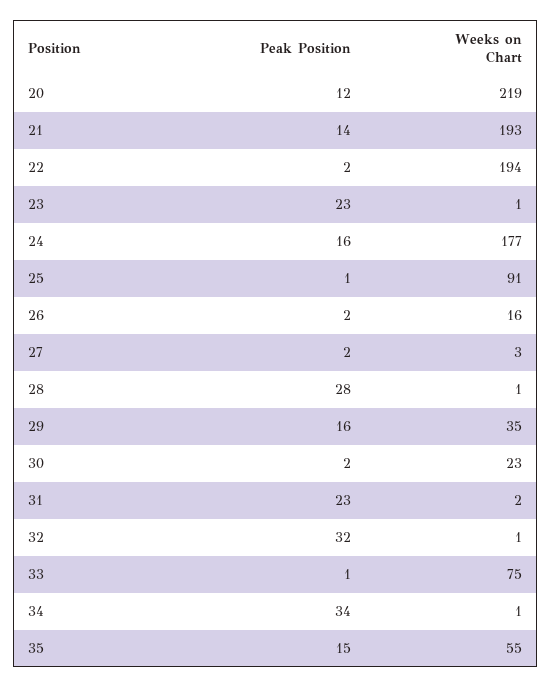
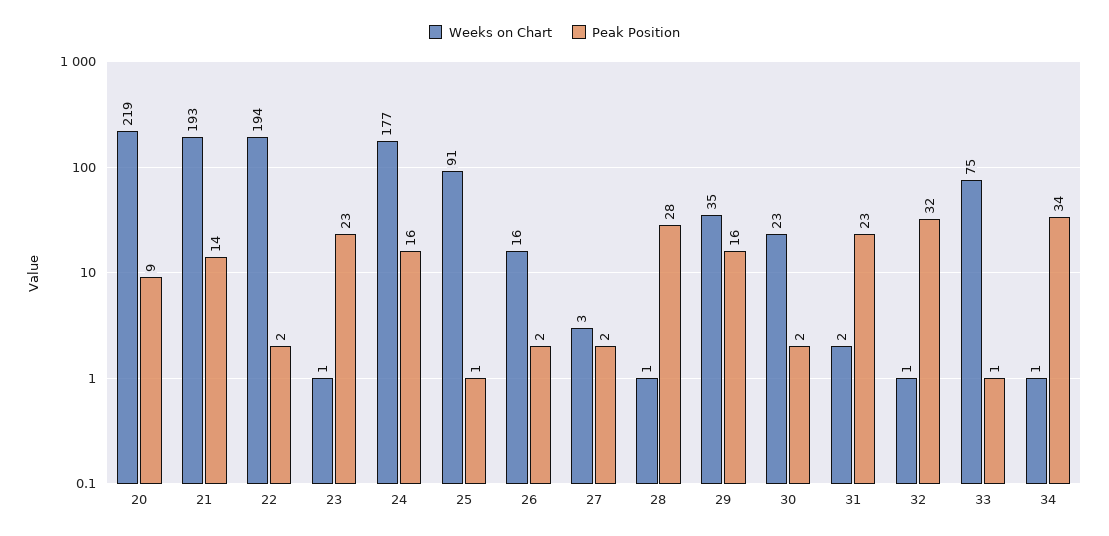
  {
    "Peak Position": {
-     "20": 12,
+     "20": 9,
      "21": 14,
      "22": 2,
      "23": 23,
      "24": 16,
      "25": 1,
      "26": 2,
      "27": 2,
      "28": 28,
      "29": 16,
      "30": 2,
      "31": 23,
      "32": 32,
      "33": 1,
-     "34": 34,
+     "34": 34
-     "35": 15
    },
    "Weeks on Chart": {
      "20": 219,
      "21": 193,
      "22": 194,
      "23": 1,
      "24": 177,
      "25": 91,
      "26": 16,
      "27": 3,
      "28": 1,
      "29": 35,
      "30": 23,
      "31": 2,
      "32": 1,
      "33": 75,
-     "34": 1,
+     "34": 1
-     "35": 55
    }
  }

